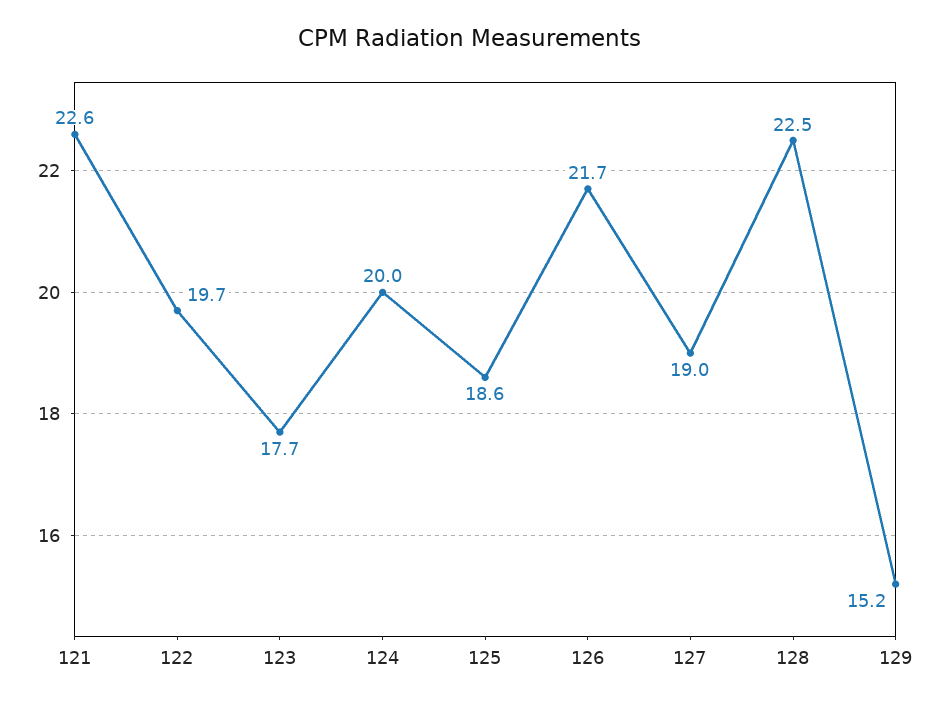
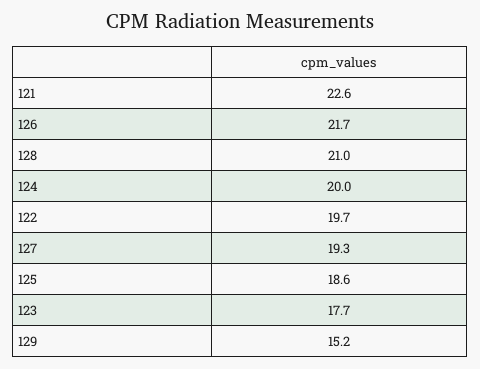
  {
    "121": 22.6,
    "122": 19.7,
    "123": 17.7,
    "124": 20,
    "125": 18.6,
    "126": 21.7,
-   "127": 19,
+   "127": 19.3,
-   "128": 22.5,
+   "128": 21,
    "129": 15.2
  }

